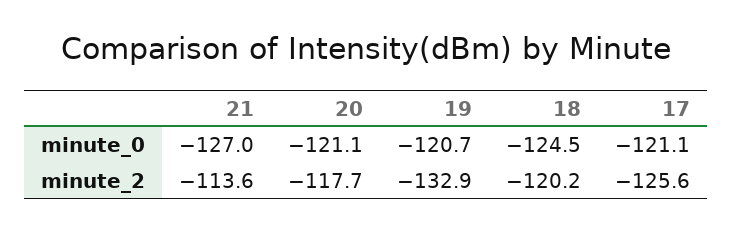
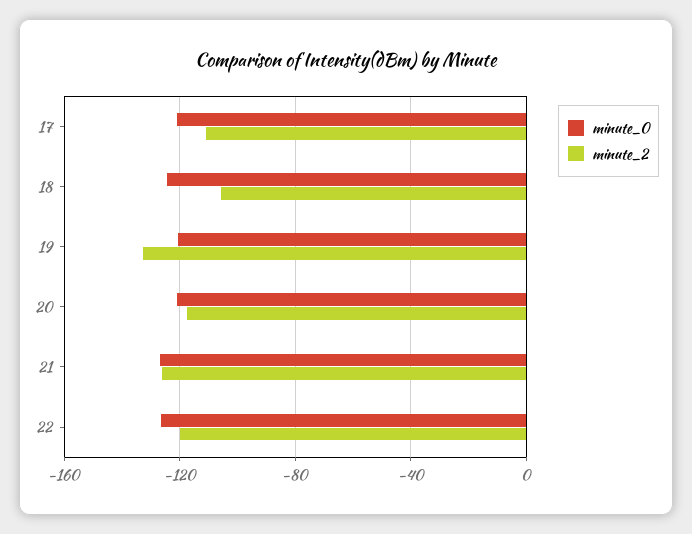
  {
    "minute_0": {
      "21": -127,
      "20": -121.1,
      "19": -120.7,
      "18": -124.5,
-     "17": -121.1
+     "17": -121.1,
+     "22": -125
    },
    "minute_2": {
-     "21": -113.6,
+     "21": -125,
      "20": -117.7,
      "19": -132.9,
-     "18": -120.2,
+     "18": -105,
-     "17": -125.6
+     "17": -110,
+     "22": -120
    }
  }

